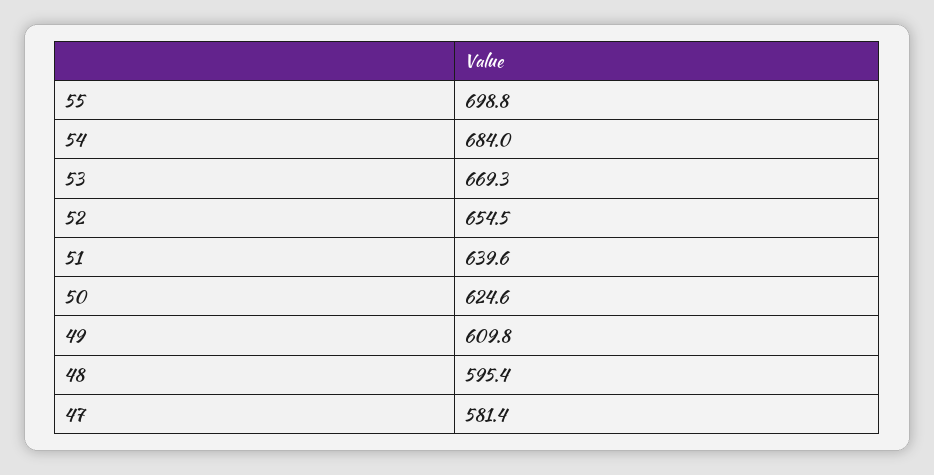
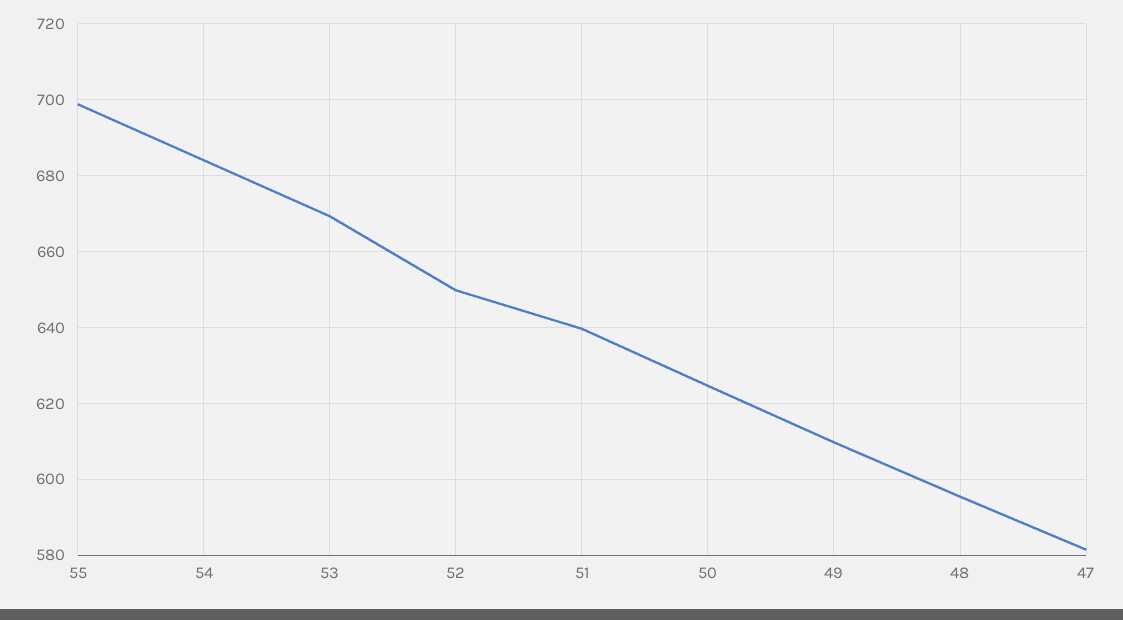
  {
    "55": 698.8,
    "54": 684,
    "53": 669.3,
-   "52": 654.5,
+   "52": 650,
    "51": 639.6,
    "50": 624.6,
    "49": 609.8,
    "48": 595.4,
    "47": 581.4
  }

